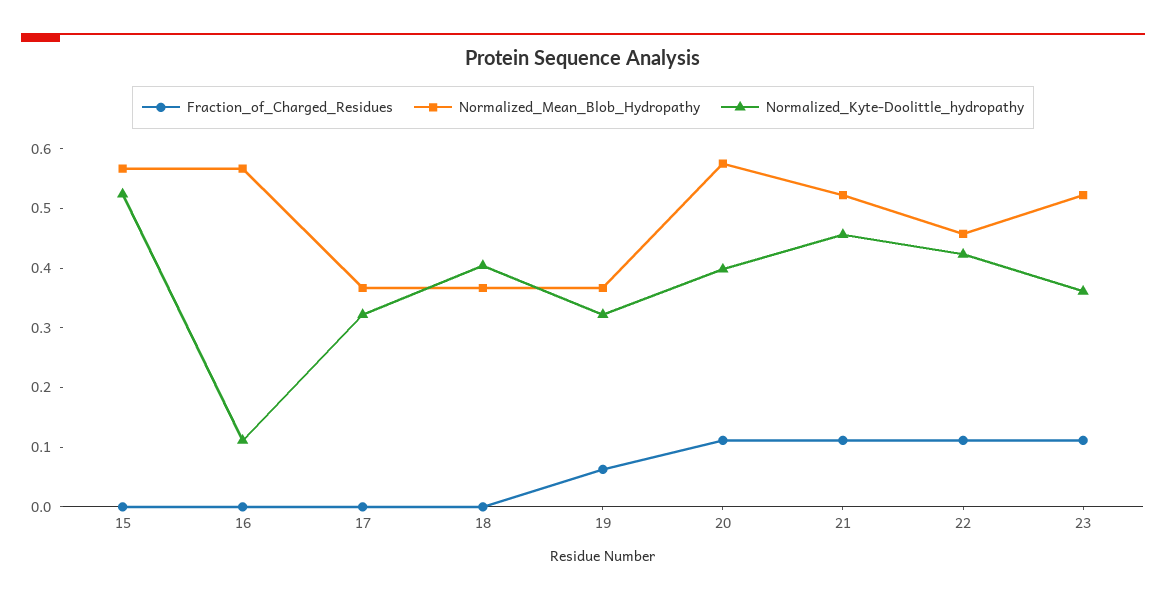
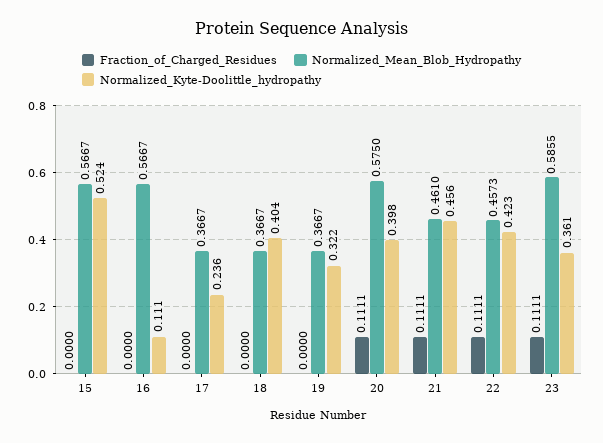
  {
    "Fraction_of_Charged_Residues": {
      "15": 0,
      "16": 0,
      "17": 0,
      "18": 0,
-     "19": 0.06,
+     "19": 0,
      "20": 0.1111,
      "21": 0.1111,
      "22": 0.1111,
      "23": 0.1111
    },
    "Normalized_Mean_Blob_Hydropathy": {
      "15": 0.5667,
      "16": 0.5667,
      "17": 0.3667,
      "18": 0.3667,
      "19": 0.3667,
      "20": 0.575,
-     "21": 0.52,
+     "21": 0.461,
      "22": 0.4573,
-     "23": 0.52
+     "23": 0.5855
    },
    "Normalized_Kyte-Doolittle_hydropathy": {
      "15": 0.524,
      "16": 0.111,
-     "17": 0.32,
+     "17": 0.236,
      "18": 0.404,
      "19": 0.322,
      "20": 0.398,
      "21": 0.456,
      "22": 0.423,
      "23": 0.361
    }
  }

